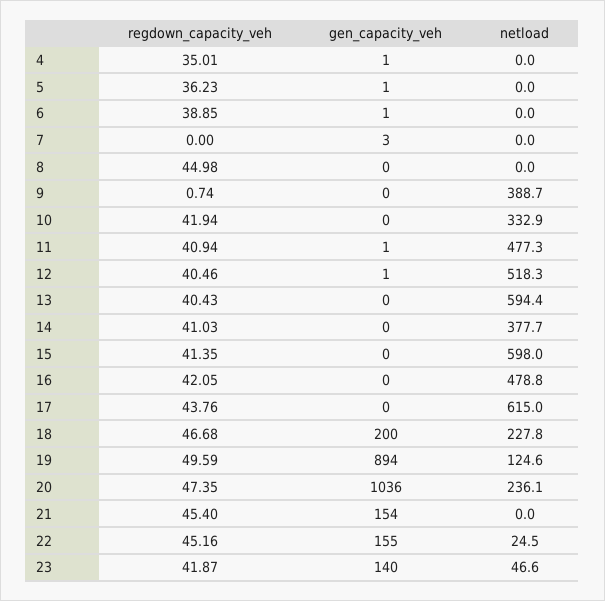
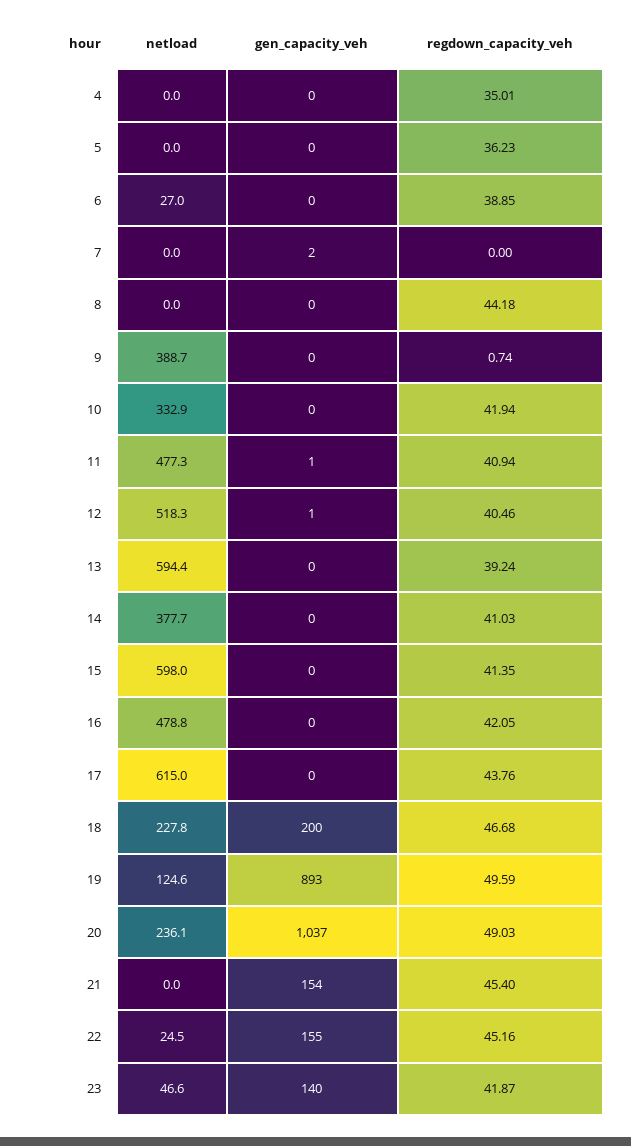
  {
    "regdown_capacity_veh": {
      "4": 35.01,
      "5": 36.23,
      "6": 38.85,
      "7": 0,
-     "8": 44.98,
+     "8": 44.18,
      "9": 0.74,
      "10": 41.94,
      "11": 40.94,
      "12": 40.46,
-     "13": 40.43,
+     "13": 39.24,
      "14": 41.03,
      "15": 41.35,
      "16": 42.05,
      "17": 43.76,
      "18": 46.68,
      "19": 49.59,
-     "20": 47.35,
+     "20": 49.03,
      "21": 45.4,
      "22": 45.16,
      "23": 41.87
    },
    "gen_capacity_veh": {
-     "4": 1,
+     "4": 0,
-     "5": 1,
+     "5": 0,
-     "6": 1,
+     "6": 0,
-     "7": 3,
+     "7": 2,
      "8": 0,
      "9": 0,
      "10": 0,
      "11": 1,
      "12": 1,
      "13": 0,
      "14": 0,
      "15": 0,
      "16": 0,
      "17": 0,
      "18": 200,
-     "19": 894,
+     "19": 893,
-     "20": 1036,
+     "20": 1037,
      "21": 154,
      "22": 155,
      "23": 140
    },
    "netload": {
      "4": 0,
      "5": 0,
-     "6": 0,
+     "6": 27,
      "7": 0,
      "8": 0,
      "9": 388.7,
      "10": 332.9,
      "11": 477.3,
      "12": 518.3,
      "13": 594.4,
      "14": 377.7,
      "15": 598,
      "16": 478.8,
      "17": 615,
      "18": 227.8,
      "19": 124.6,
      "20": 236.1,
      "21": 0,
      "22": 24.5,
      "23": 46.6
    }
  }

